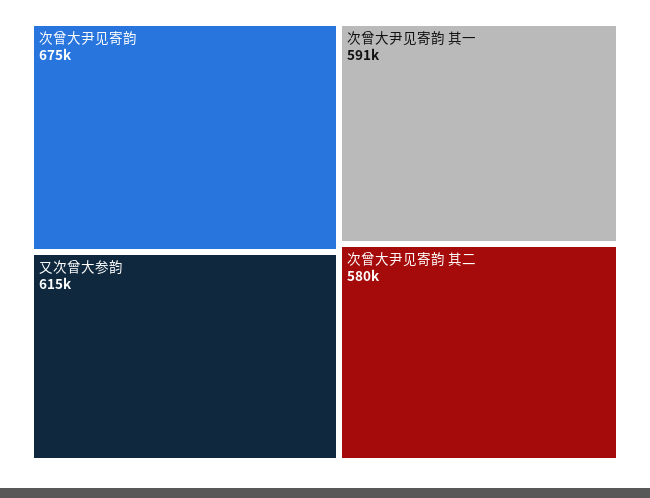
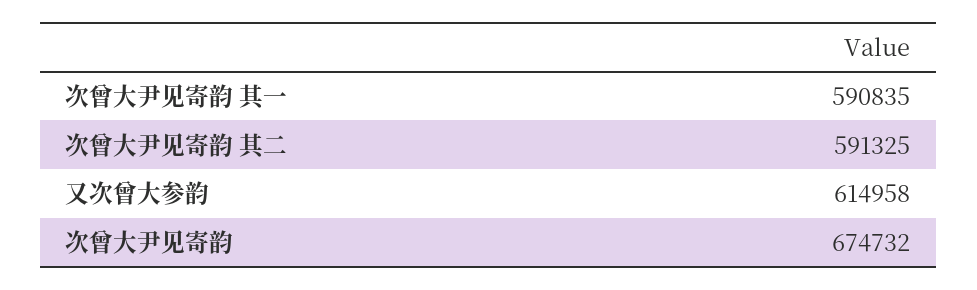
  {
    "次曾大尹见寄韵": 674732,
    "又次曾大参韵": 614958,
    "次曾大尹见寄韵 其一": 590835,
-   "次曾大尹见寄韵 其二": 580000
+   "次曾大尹见寄韵 其二": 591325
  }

